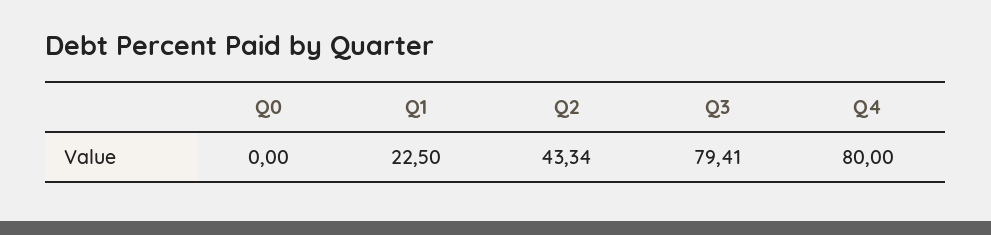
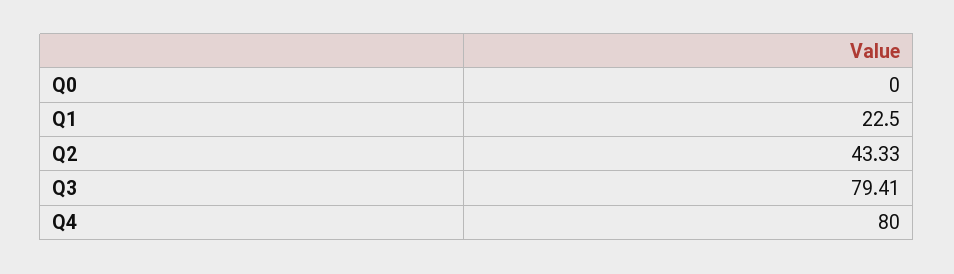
  {
    "Q0": 0,
    "Q1": 22.5,
-   "Q2": 43.34,
+   "Q2": 43.33,
    "Q3": 79.41,
    "Q4": 80
  }

